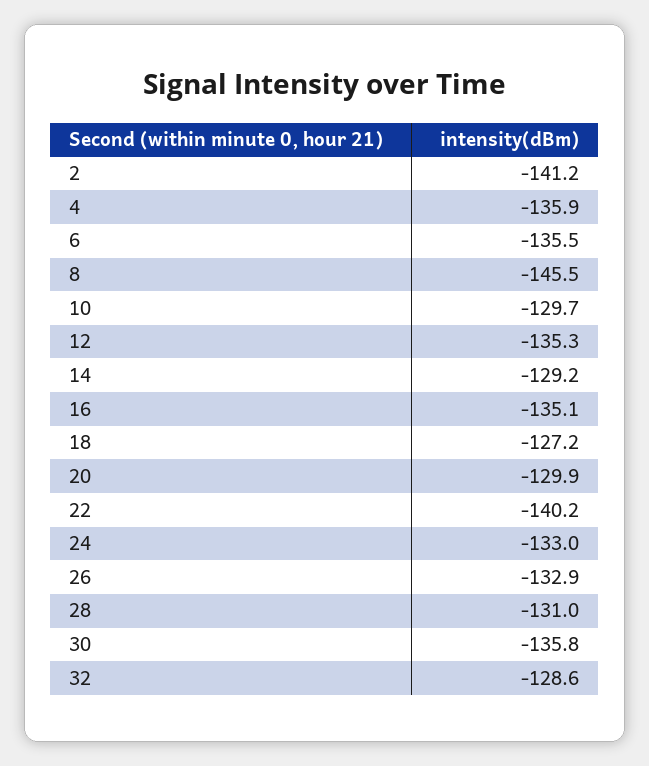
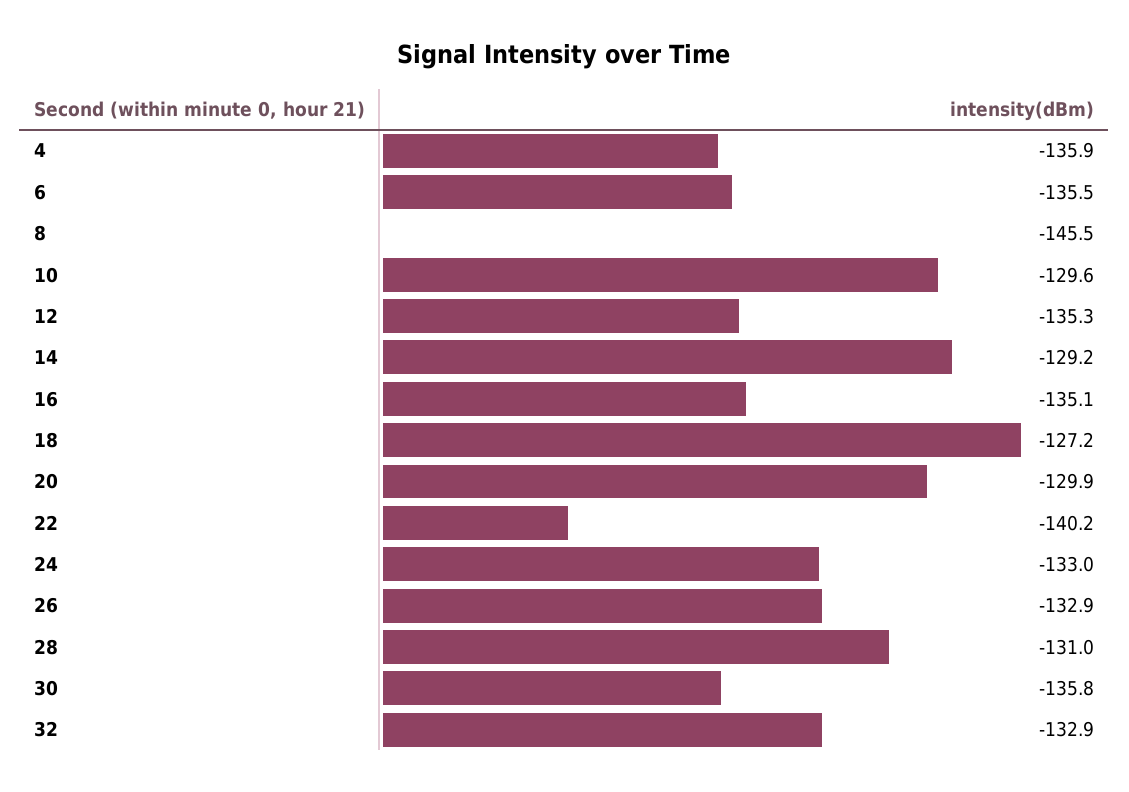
  {
-   "2": -141.2,
    "4": -135.9,
    "6": -135.5,
    "8": -145.5,
-   "10": -129.7,
+   "10": -129.6,
    "12": -135.3,
    "14": -129.2,
    "16": -135.1,
    "18": -127.2,
    "20": -129.9,
    "22": -140.2,
    "24": -133,
    "26": -132.9,
    "28": -131,
    "30": -135.8,
-   "32": -128.6
+   "32": -132.9
  }

